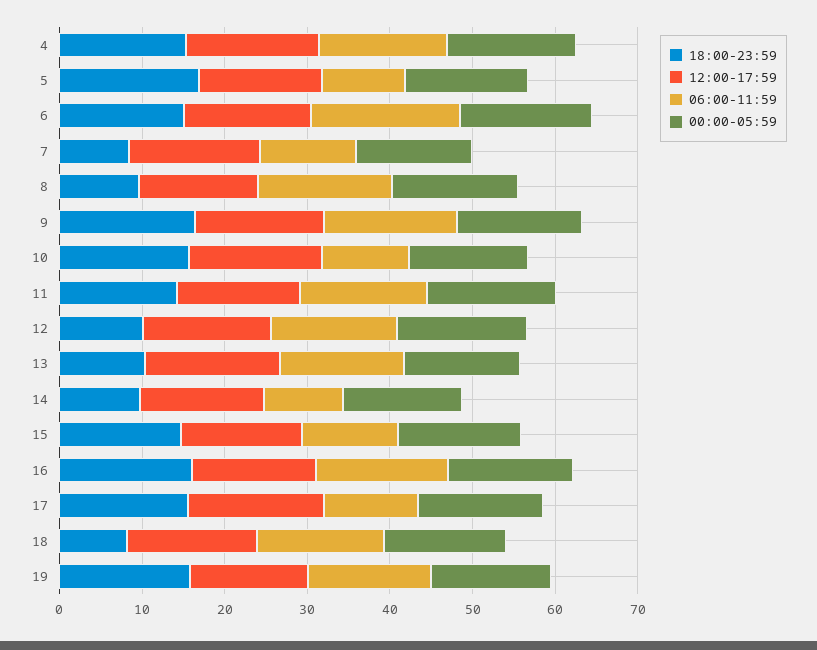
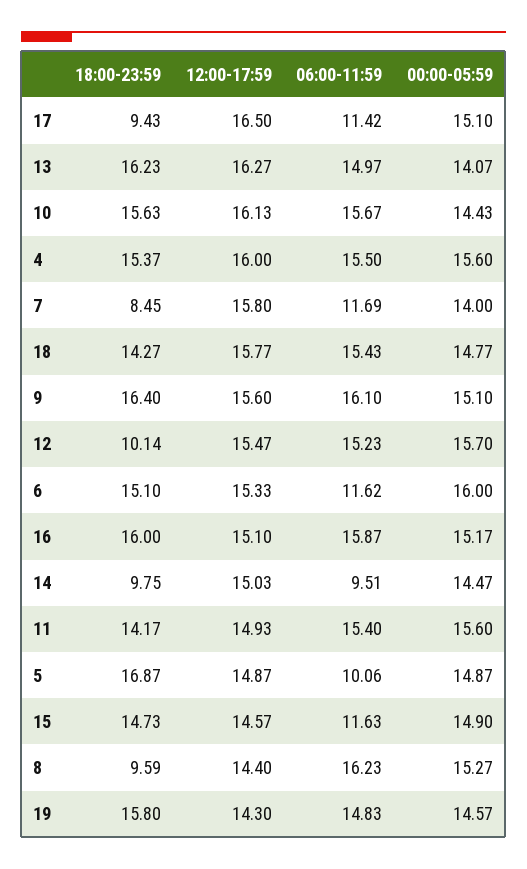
  {
    "18:00-23:59": {
      "4": 15.37,
      "5": 16.87,
      "6": 15.1,
      "7": 8.45,
      "8": 9.59,
      "9": 16.4,
      "10": 15.63,
      "11": 14.17,
      "12": 10.14,
-     "13": 10,
+     "13": 16.23,
      "14": 9.75,
      "15": 14.73,
      "16": 16,
-     "17": 16,
+     "17": 9.43,
-     "18": 8,
+     "18": 14.27,
      "19": 15.8
    },
    "12:00-17:59": {
      "4": 16,
      "5": 14.87,
      "6": 15.33,
      "7": 15.8,
      "8": 14.4,
      "9": 15.6,
      "10": 16.13,
      "11": 14.93,
      "12": 15.47,
      "13": 16.27,
      "14": 15.03,
      "15": 14.57,
      "16": 15.1,
      "17": 16.5,
      "18": 15.77,
      "19": 14.3
    },
    "06:00-11:59": {
      "4": 15.5,
      "5": 10.06,
-     "6": 18,
+     "6": 11.62,
      "7": 11.69,
      "8": 16.23,
      "9": 16.1,
-     "10": 10,
+     "10": 15.67,
      "11": 15.4,
      "12": 15.23,
      "13": 14.97,
      "14": 9.51,
      "15": 11.63,
      "16": 15.87,
      "17": 11.42,
      "18": 15.43,
      "19": 14.83
    },
    "00:00-05:59": {
      "4": 15.6,
      "5": 14.87,
      "6": 16,
      "7": 14,
      "8": 15.27,
      "9": 15.1,
      "10": 14.43,
      "11": 15.6,
      "12": 15.7,
      "13": 14.07,
      "14": 14.47,
      "15": 14.9,
      "16": 15.17,
      "17": 15.1,
      "18": 14.77,
      "19": 14.57
    }
  }

